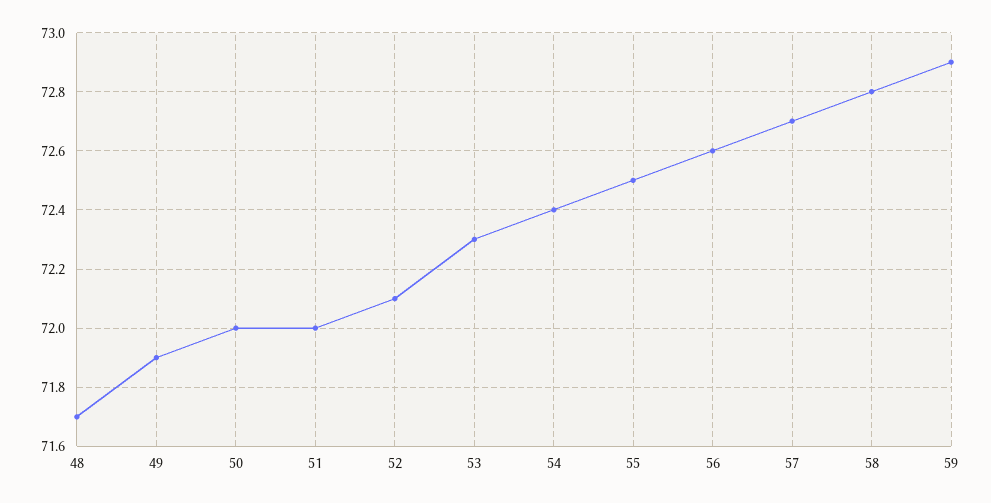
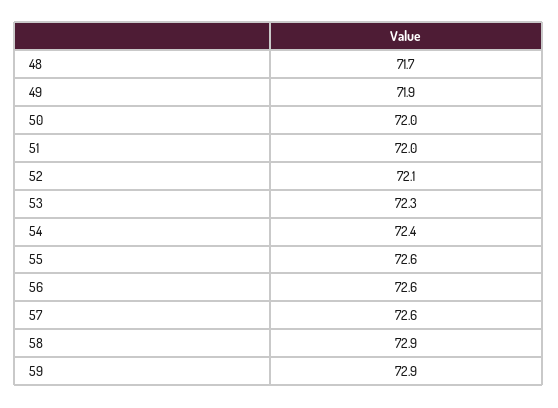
  {
    "48": 71.7,
    "49": 71.9,
    "50": 72,
    "51": 72,
    "52": 72.1,
    "53": 72.3,
    "54": 72.4,
-   "55": 72.5,
+   "55": 72.6,
    "56": 72.6,
-   "57": 72.7,
+   "57": 72.6,
-   "58": 72.8,
+   "58": 72.9,
    "59": 72.9
  }

